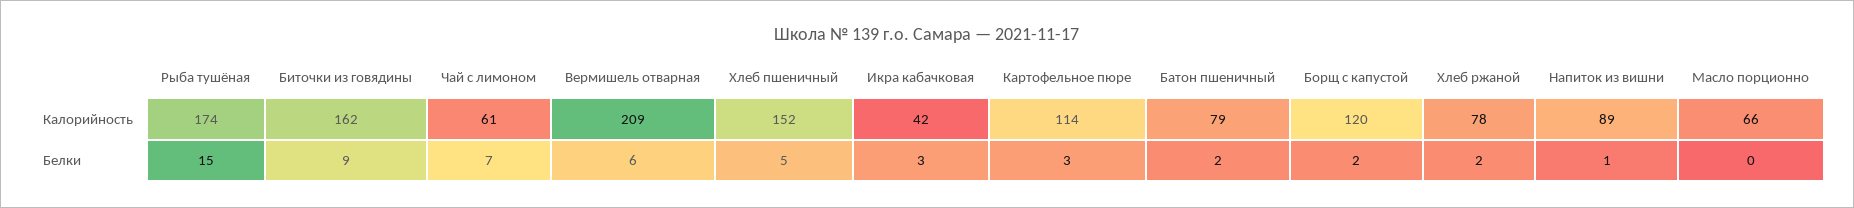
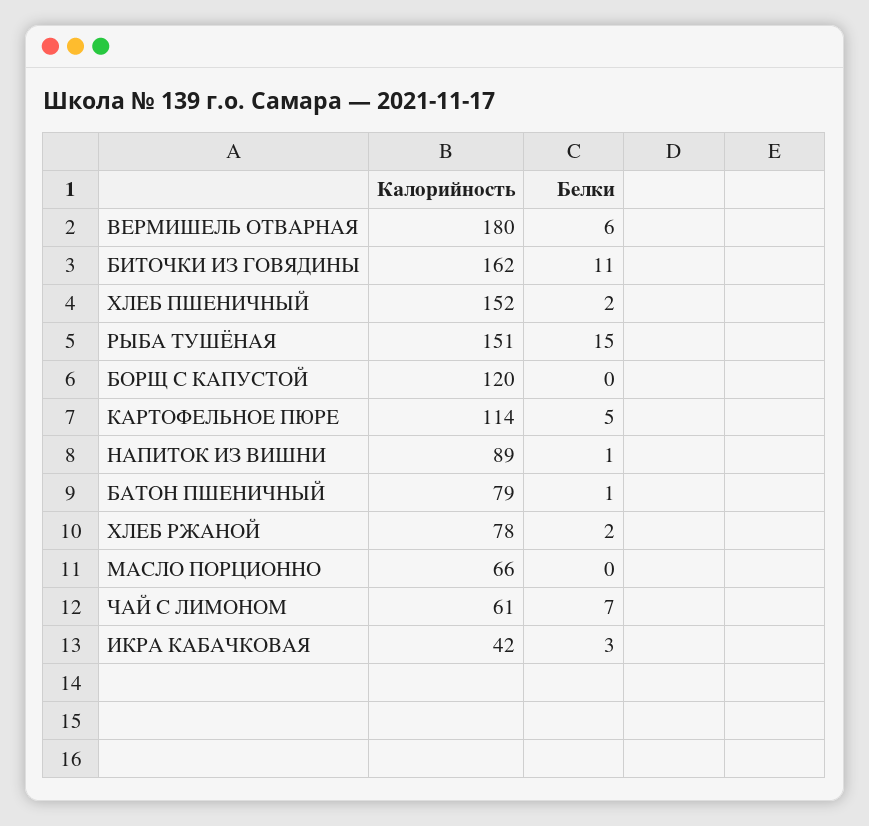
  {
    "Рыба тушёная": {
-     "Калорийность": 174,
+     "Калорийность": 151,
      "Белки": 15
    },
    "Биточки из говядины": {
      "Калорийность": 162,
-     "Белки": 9
+     "Белки": 11
    },
    "Чай с лимоном": {
      "Калорийность": 61,
      "Белки": 7
    },
    "Вермишель отварная": {
-     "Калорийность": 209,
+     "Калорийность": 180,
      "Белки": 6
    },
    "Хлеб пшеничный": {
      "Калорийность": 152,
-     "Белки": 5
+     "Белки": 2
    },
    "Икра кабачковая": {
      "Калорийность": 42,
      "Белки": 3
    },
    "Картофельное пюре": {
      "Калорийность": 114,
-     "Белки": 3
+     "Белки": 5
    },
    "Батон пшеничный": {
      "Калорийность": 79,
-     "Белки": 2
+     "Белки": 1
    },
    "Борщ с капустой": {
      "Калорийность": 120,
-     "Белки": 2
+     "Белки": 0
    },
    "Хлеб ржаной": {
      "Калорийность": 78,
      "Белки": 2
    },
    "Напиток из вишни": {
      "Калорийность": 89,
      "Белки": 1
    },
    "Масло порционно": {
      "Калорийность": 66,
      "Белки": 0
    }
  }

